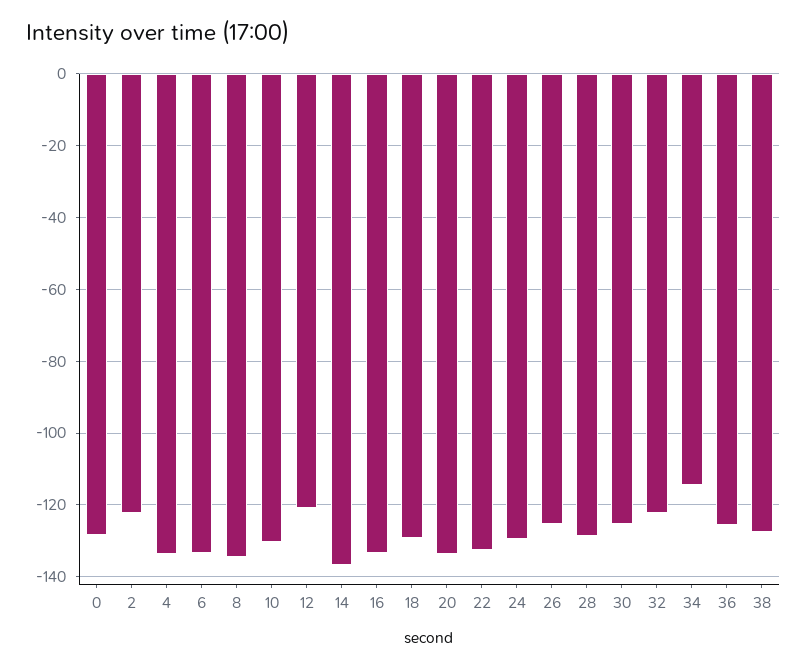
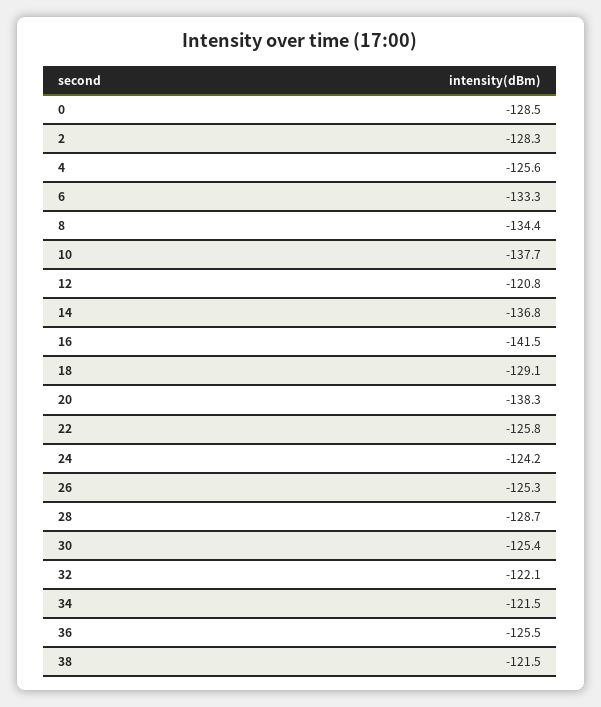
  {
    "0": -128.5,
-   "2": -122,
+   "2": -128.3,
-   "4": -134,
+   "4": -125.6,
    "6": -133.3,
    "8": -134.4,
-   "10": -130,
+   "10": -137.7,
    "12": -120.8,
    "14": -136.8,
-   "16": -134,
+   "16": -141.5,
    "18": -129.1,
-   "20": -134,
+   "20": -138.3,
-   "22": -132,
+   "22": -125.8,
-   "24": -130,
+   "24": -124.2,
    "26": -125.3,
    "28": -128.7,
    "30": -125.4,
    "32": -122.1,
-   "34": -114,
+   "34": -121.5,
    "36": -125.5,
-   "38": -128
+   "38": -121.5
  }

